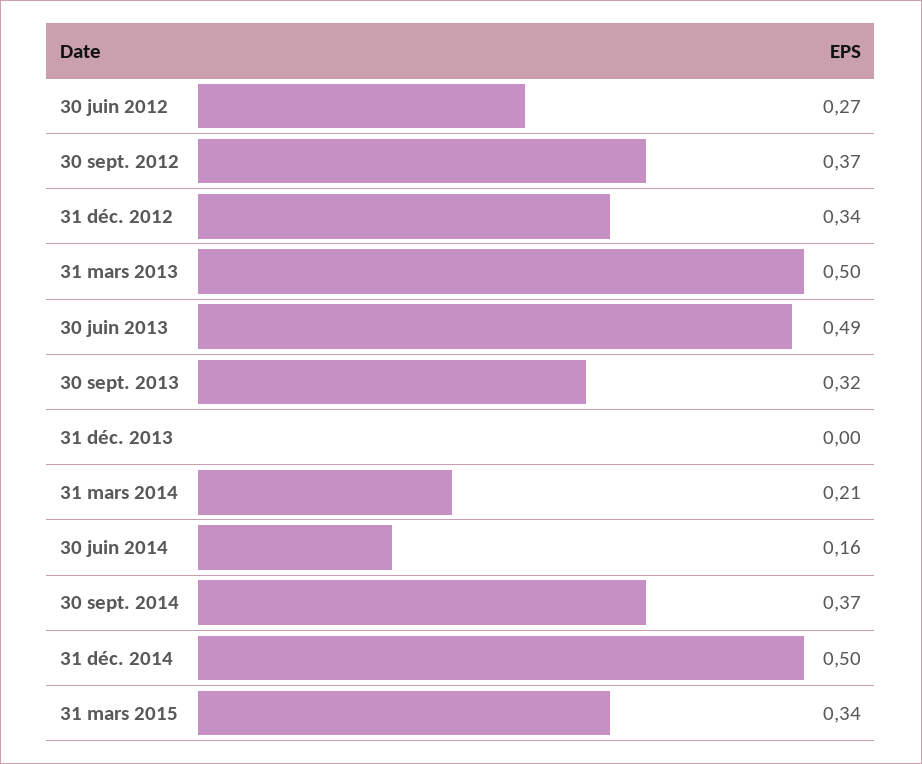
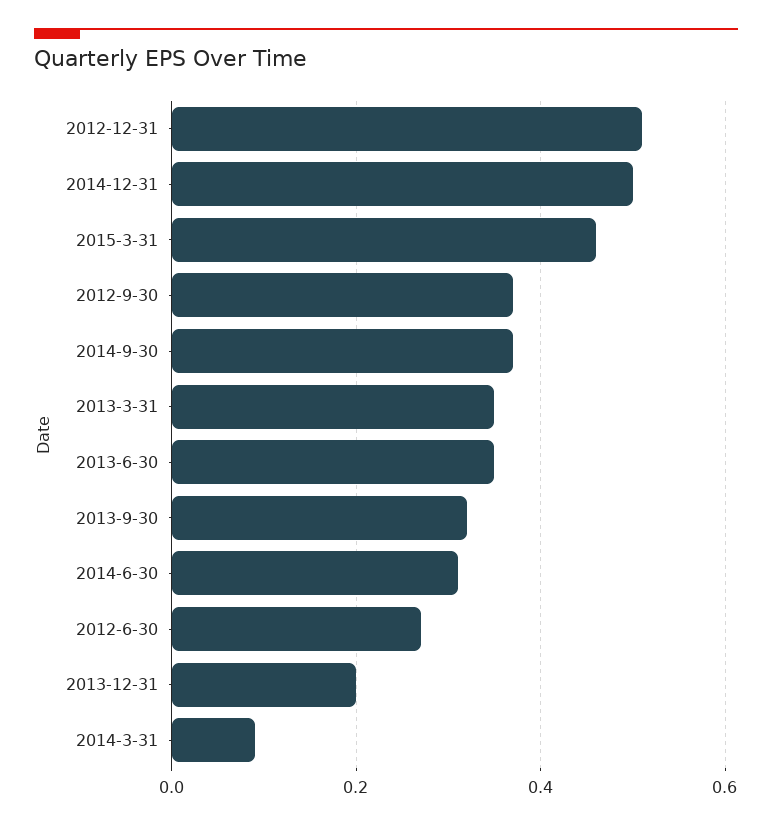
  {
    "30 juin 2012": 0.27,
    "30 sept. 2012": 0.37,
-   "31 déc. 2012": 0.34,
+   "31 déc. 2012": 0.5,
-   "31 mars 2013": 0.5,
+   "31 mars 2013": 0.35,
-   "30 juin 2013": 0.49,
+   "30 juin 2013": 0.35,
    "30 sept. 2013": 0.32,
-   "31 déc. 2013": 0,
+   "31 déc. 2013": 0.2,
-   "31 mars 2014": 0.21,
+   "31 mars 2014": 0.1,
-   "30 juin 2014": 0.16,
+   "30 juin 2014": 0.3,
    "30 sept. 2014": 0.37,
    "31 déc. 2014": 0.5,
-   "31 mars 2015": 0.34
+   "31 mars 2015": 0.45
  }

